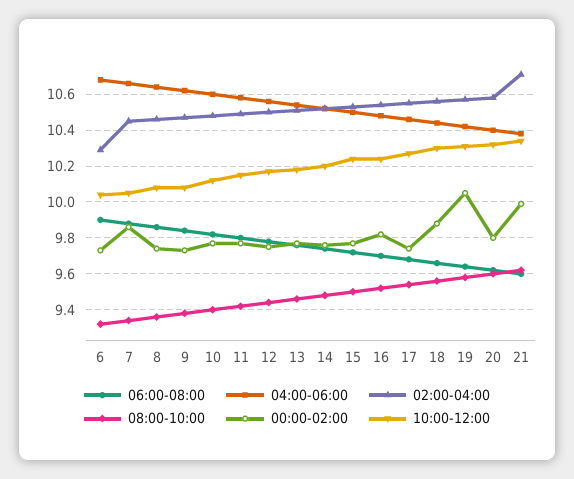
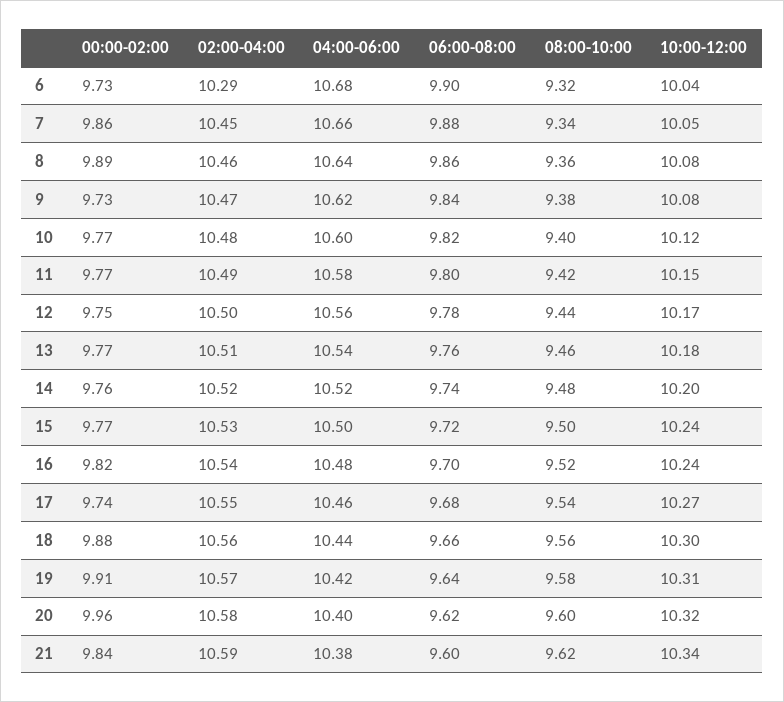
  {
    "06:00-08:00": {
      "6": 9.9,
      "7": 9.88,
      "8": 9.86,
      "9": 9.84,
      "10": 9.82,
      "11": 9.8,
      "12": 9.78,
      "13": 9.76,
      "14": 9.74,
      "15": 9.72,
      "16": 9.7,
      "17": 9.68,
      "18": 9.66,
      "19": 9.64,
      "20": 9.62,
      "21": 9.6
    },
    "04:00-06:00": {
      "6": 10.68,
      "7": 10.66,
      "8": 10.64,
      "9": 10.62,
      "10": 10.6,
      "11": 10.58,
      "12": 10.56,
      "13": 10.54,
      "14": 10.52,
      "15": 10.5,
      "16": 10.48,
      "17": 10.46,
      "18": 10.44,
      "19": 10.42,
      "20": 10.4,
      "21": 10.38
    },
    "02:00-04:00": {
      "6": 10.29,
      "7": 10.45,
      "8": 10.46,
      "9": 10.47,
      "10": 10.48,
      "11": 10.49,
      "12": 10.5,
      "13": 10.51,
      "14": 10.52,
      "15": 10.53,
      "16": 10.54,
      "17": 10.55,
      "18": 10.56,
      "19": 10.57,
      "20": 10.58,
-     "21": 10.7
+     "21": 10.59
    },
    "08:00-10:00": {
      "6": 9.32,
      "7": 9.34,
      "8": 9.36,
      "9": 9.38,
      "10": 9.4,
      "11": 9.42,
      "12": 9.44,
      "13": 9.46,
      "14": 9.48,
      "15": 9.5,
      "16": 9.52,
      "17": 9.54,
      "18": 9.56,
      "19": 9.58,
      "20": 9.6,
      "21": 9.62
    },
    "00:00-02:00": {
      "6": 9.73,
      "7": 9.86,
-     "8": 9.75,
+     "8": 9.89,
      "9": 9.73,
      "10": 9.77,
      "11": 9.77,
      "12": 9.75,
      "13": 9.77,
      "14": 9.76,
      "15": 9.77,
      "16": 9.82,
      "17": 9.74,
      "18": 9.88,
-     "19": 10.05,
+     "19": 9.91,
-     "20": 9.8,
+     "20": 9.96,
-     "21": 10
+     "21": 9.84
    },
    "10:00-12:00": {
      "6": 10.04,
      "7": 10.05,
      "8": 10.08,
      "9": 10.08,
      "10": 10.12,
      "11": 10.15,
      "12": 10.17,
      "13": 10.18,
      "14": 10.2,
      "15": 10.24,
      "16": 10.24,
      "17": 10.27,
      "18": 10.3,
      "19": 10.31,
      "20": 10.32,
      "21": 10.34
    }
  }

